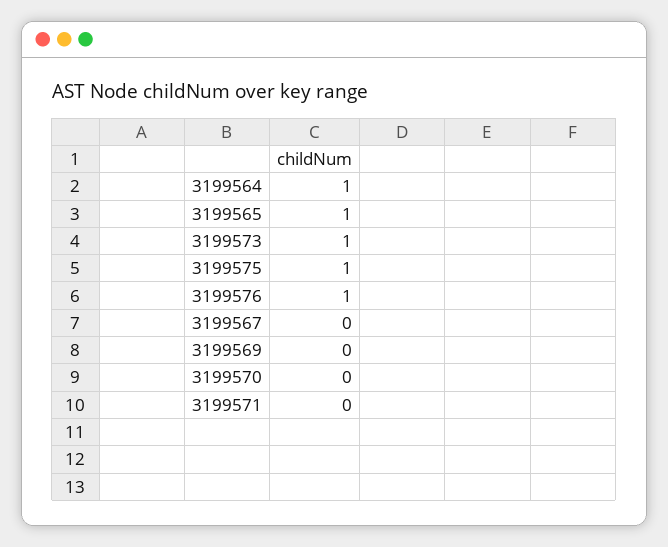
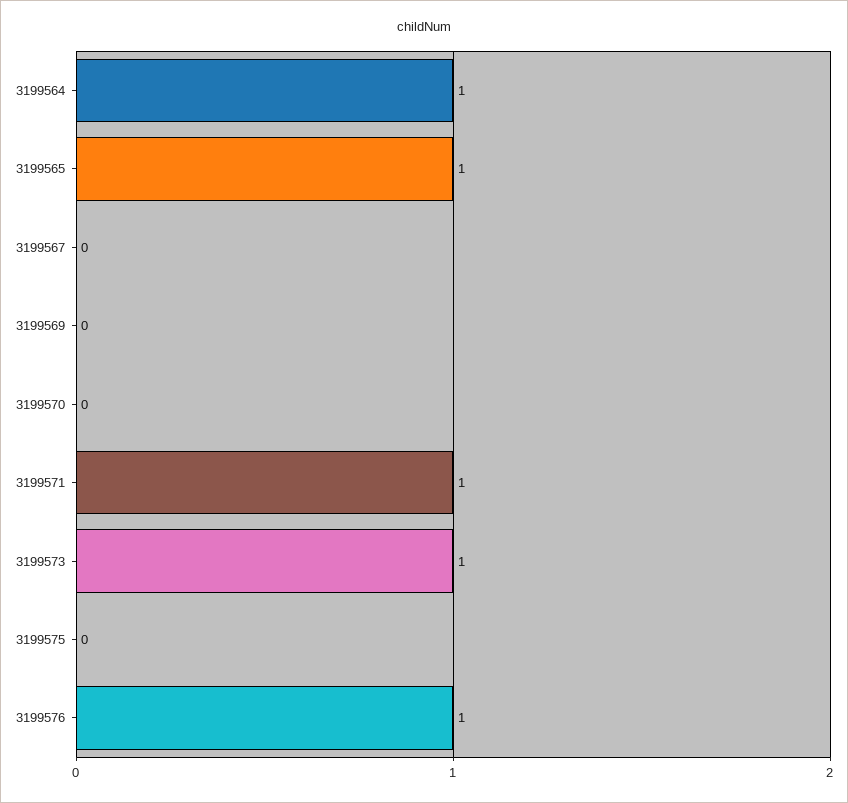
  {
    "3199564": 1,
    "3199565": 1,
    "3199573": 1,
-   "3199575": 1,
+   "3199575": 0,
    "3199576": 1,
    "3199567": 0,
    "3199569": 0,
    "3199570": 0,
-   "3199571": 0
+   "3199571": 1
  }

